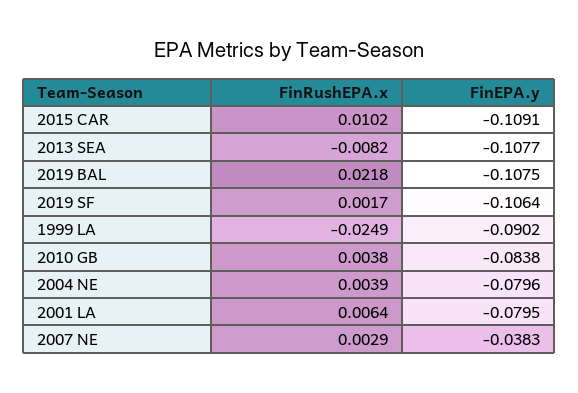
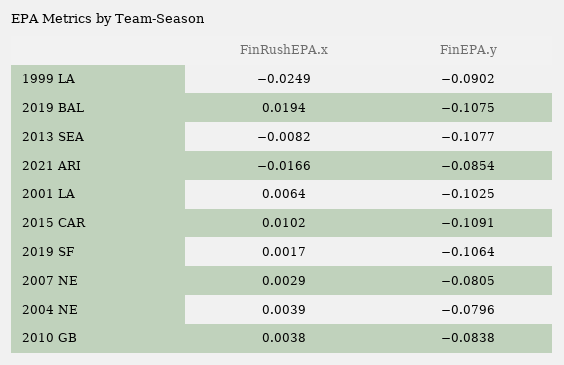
  {
    "FinRushEPA.x": {
      "2015 CAR": 0.0102,
      "2013 SEA": -0.0082,
-     "2019 BAL": 0.0218,
+     "2019 BAL": 0.0194,
      "2019 SF": 0.0017,
      "1999 LA": -0.0249,
      "2010 GB": 0.0038,
      "2004 NE": 0.0039,
      "2001 LA": 0.0064,
-     "2007 NE": 0.0029
+     "2007 NE": 0.0029,
+     "2021 ARI": -0.0166
    },
    "FinEPA.y": {
      "2015 CAR": -0.1091,
      "2013 SEA": -0.1077,
      "2019 BAL": -0.1075,
      "2019 SF": -0.1064,
      "1999 LA": -0.0902,
      "2010 GB": -0.0838,
      "2004 NE": -0.0796,
-     "2001 LA": -0.0795,
+     "2001 LA": -0.1025,
-     "2007 NE": -0.0383
+     "2007 NE": -0.0805,
+     "2021 ARI": -0.0854
    }
  }

